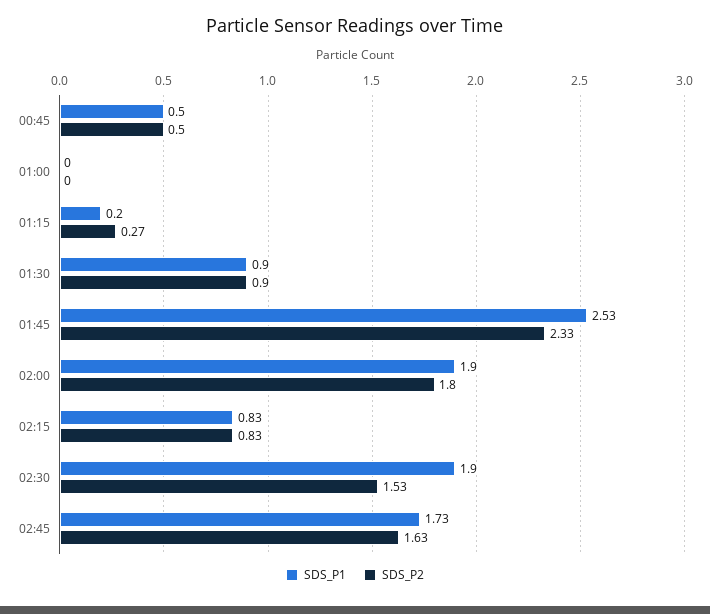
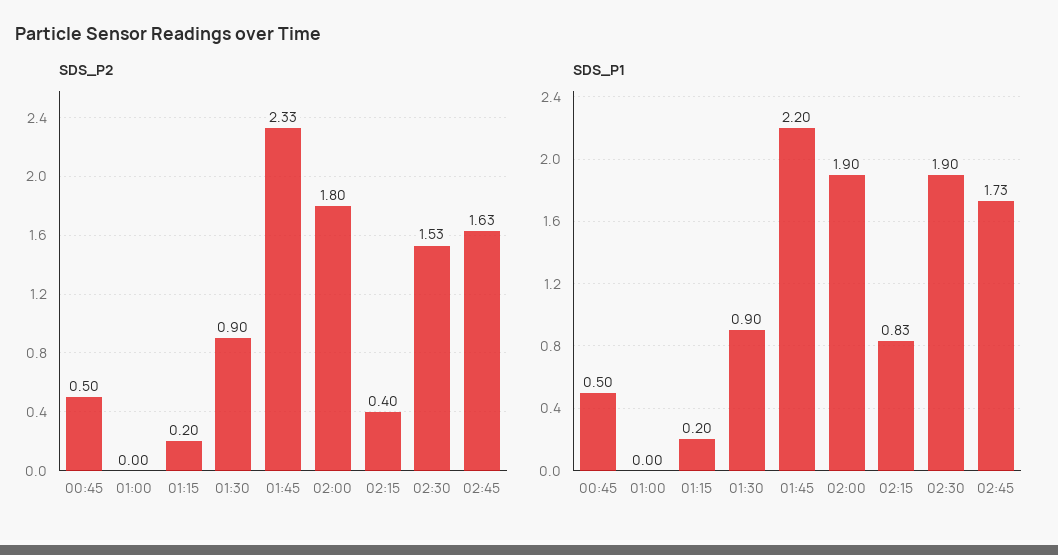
  {
    "SDS_P1": {
      "00:45": 0.5,
      "01:00": 0,
      "01:15": 0.2,
      "01:30": 0.9,
-     "01:45": 2.53,
+     "01:45": 2.2,
      "02:00": 1.9,
      "02:15": 0.83,
      "02:30": 1.9,
      "02:45": 1.73
    },
    "SDS_P2": {
      "00:45": 0.5,
      "01:00": 0,
-     "01:15": 0.27,
+     "01:15": 0.2,
      "01:30": 0.9,
      "01:45": 2.33,
      "02:00": 1.8,
-     "02:15": 0.83,
+     "02:15": 0.4,
      "02:30": 1.53,
      "02:45": 1.63
    }
  }

